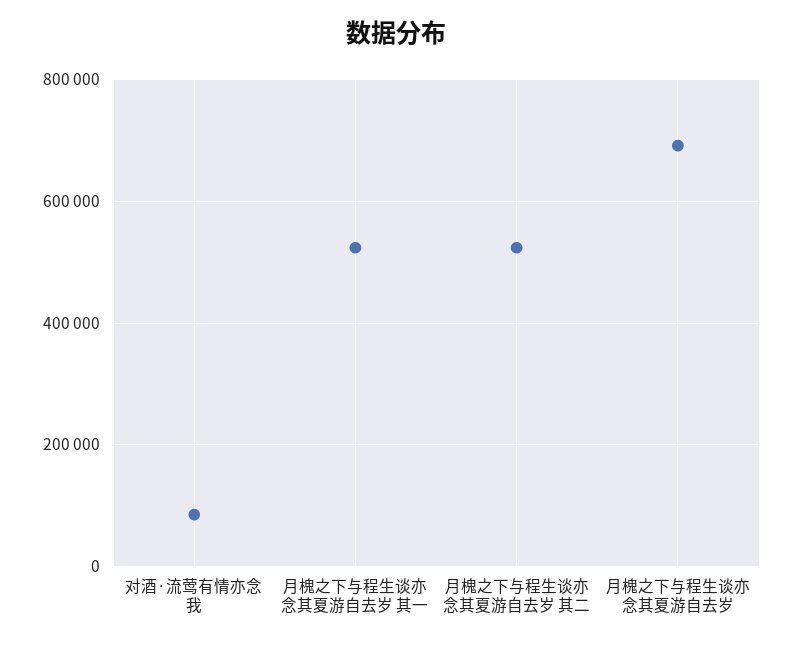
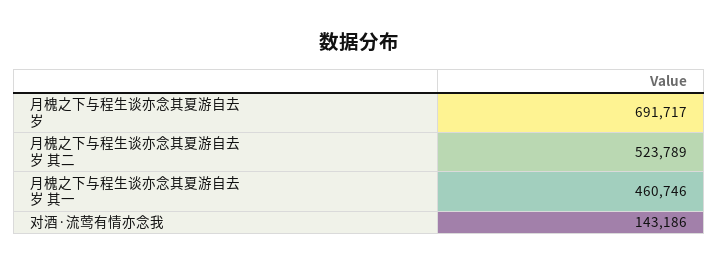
  {
-   "对酒·流莺有情亦念我": 80000,
+   "对酒·流莺有情亦念我": 143186,
-   "月槐之下与程生谈亦念其夏游自去岁 其一": 520000,
+   "月槐之下与程生谈亦念其夏游自去岁 其一": 460746,
    "月槐之下与程生谈亦念其夏游自去岁 其二": 523789,
    "月槐之下与程生谈亦念其夏游自去岁": 691717
  }

